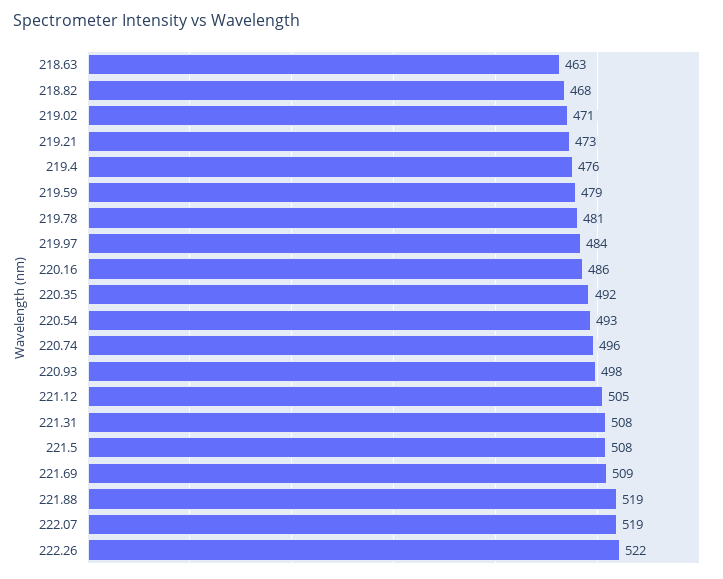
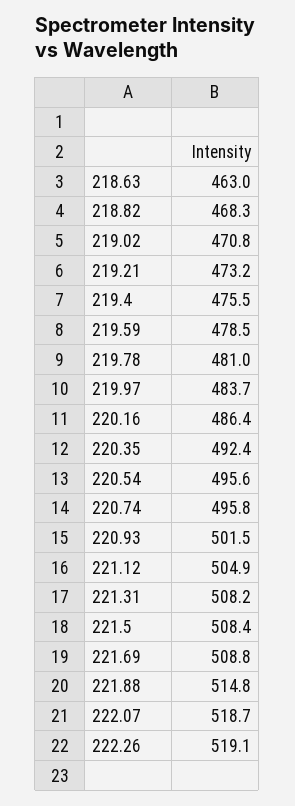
  {
    "218.63": 463,
    "218.82": 468.3,
    "219.02": 470.8,
    "219.21": 473.2,
    "219.4": 475.5,
    "219.59": 478.5,
    "219.78": 481,
    "219.97": 483.7,
    "220.16": 486.4,
    "220.35": 492.4,
-   "220.54": 493,
+   "220.54": 495.6,
    "220.74": 495.8,
-   "220.93": 498,
+   "220.93": 501.5,
    "221.12": 504.9,
    "221.31": 508.2,
    "221.5": 508.4,
    "221.69": 508.8,
-   "221.88": 519,
+   "221.88": 514.8,
    "222.07": 518.7,
-   "222.26": 522
+   "222.26": 519.1
  }

